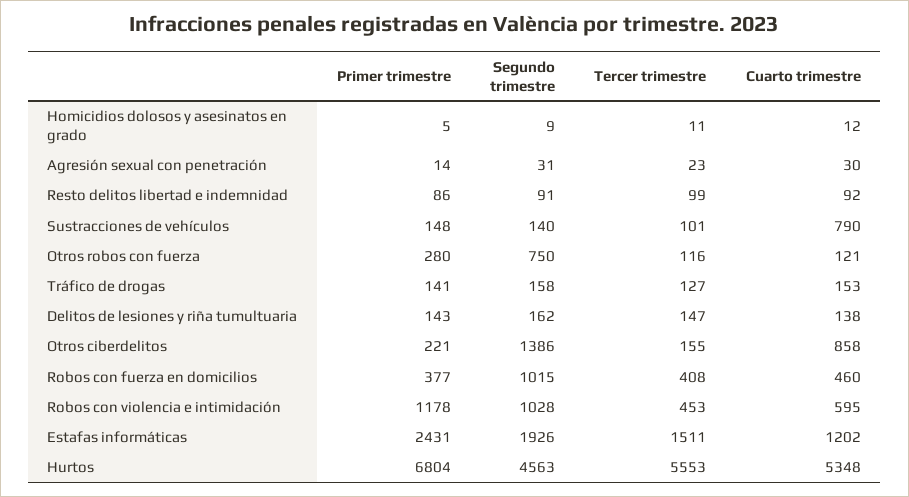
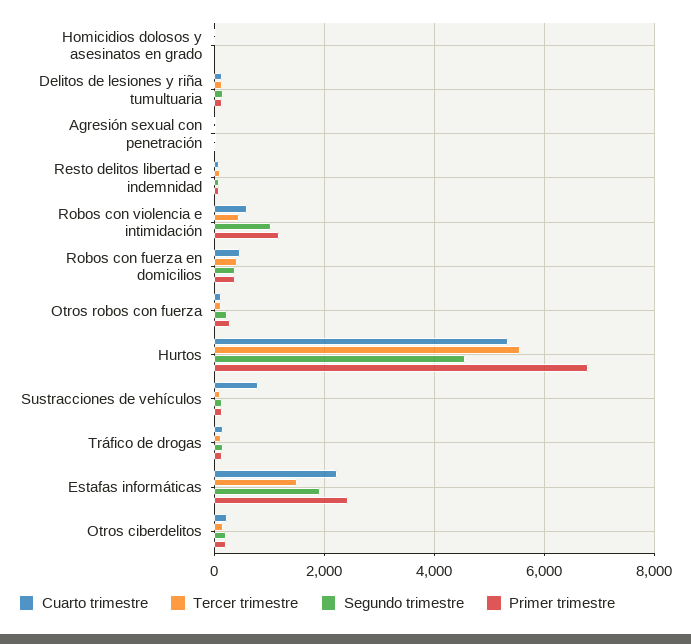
  {
    "Primer trimestre": {
      "Homicidios dolosos y asesinatos en grado": 5,
      "Agresión sexual con penetración": 14,
      "Resto delitos libertad e indemnidad": 86,
      "Sustracciones de vehículos": 148,
      "Otros robos con fuerza": 280,
      "Tráfico de drogas": 141,
      "Delitos de lesiones y riña tumultuaria": 143,
      "Otros ciberdelitos": 221,
      "Robos con fuerza en domicilios": 377,
      "Robos con violencia e intimidación": 1178,
      "Estafas informáticas": 2431,
      "Hurtos": 6804
    },
    "Segundo trimestre": {
      "Homicidios dolosos y asesinatos en grado": 9,
      "Agresión sexual con penetración": 31,
      "Resto delitos libertad e indemnidad": 91,
      "Sustracciones de vehículos": 140,
-     "Otros robos con fuerza": 750,
+     "Otros robos con fuerza": 200,
      "Tráfico de drogas": 158,
      "Delitos de lesiones y riña tumultuaria": 162,
-     "Otros ciberdelitos": 1386,
+     "Otros ciberdelitos": 200,
-     "Robos con fuerza en domicilios": 1015,
+     "Robos con fuerza en domicilios": 400,
      "Robos con violencia e intimidación": 1028,
      "Estafas informáticas": 1926,
      "Hurtos": 4563
    },
    "Tercer trimestre": {
      "Homicidios dolosos y asesinatos en grado": 11,
      "Agresión sexual con penetración": 23,
      "Resto delitos libertad e indemnidad": 99,
      "Sustracciones de vehículos": 101,
      "Otros robos con fuerza": 116,
      "Tráfico de drogas": 127,
      "Delitos de lesiones y riña tumultuaria": 147,
      "Otros ciberdelitos": 155,
      "Robos con fuerza en domicilios": 408,
      "Robos con violencia e intimidación": 453,
      "Estafas informáticas": 1511,
      "Hurtos": 5553
    },
    "Cuarto trimestre": {
      "Homicidios dolosos y asesinatos en grado": 12,
      "Agresión sexual con penetración": 30,
      "Resto delitos libertad e indemnidad": 92,
      "Sustracciones de vehículos": 790,
      "Otros robos con fuerza": 121,
      "Tráfico de drogas": 153,
      "Delitos de lesiones y riña tumultuaria": 138,
-     "Otros ciberdelitos": 858,
+     "Otros ciberdelitos": 200,
      "Robos con fuerza en domicilios": 460,
      "Robos con violencia e intimidación": 595,
-     "Estafas informáticas": 1202,
+     "Estafas informáticas": 2200,
      "Hurtos": 5348
    }
  }

